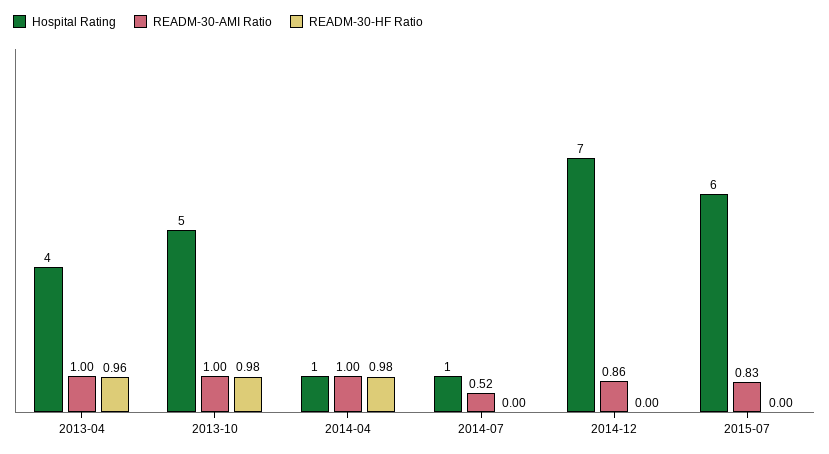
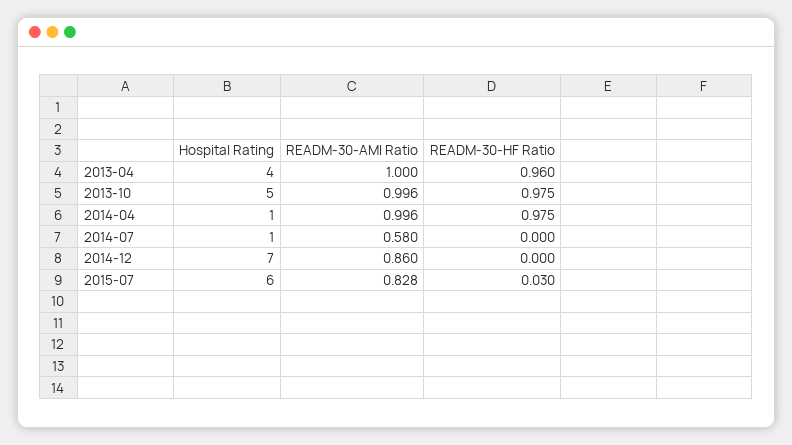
  {
    "Hospital Rating": {
      "2013-04": 4,
      "2013-10": 5,
      "2014-04": 1,
      "2014-07": 1,
      "2014-12": 7,
      "2015-07": 6
    },
    "READM-30-AMI Ratio": {
      "2013-04": 1,
      "2013-10": 0.996,
      "2014-04": 0.996,
-     "2014-07": 0.52,
+     "2014-07": 0.58,
      "2014-12": 0.86,
      "2015-07": 0.828
    },
    "READM-30-HF Ratio": {
      "2013-04": 0.96,
      "2013-10": 0.975,
      "2014-04": 0.975,
      "2014-07": 0,
      "2014-12": 0,
-     "2015-07": 0
+     "2015-07": 0.03
    }
  }

